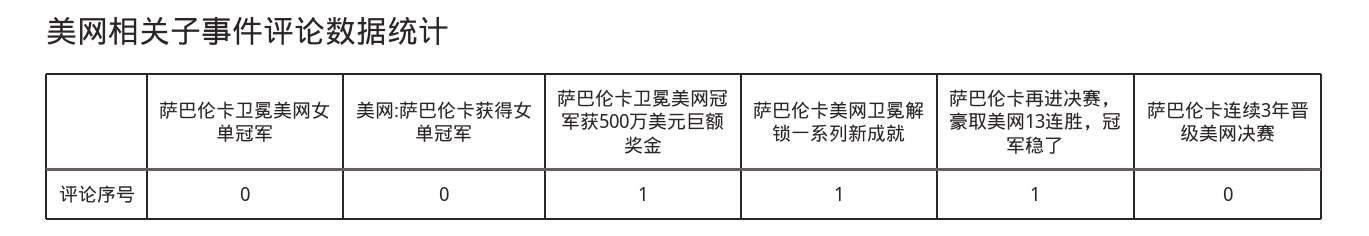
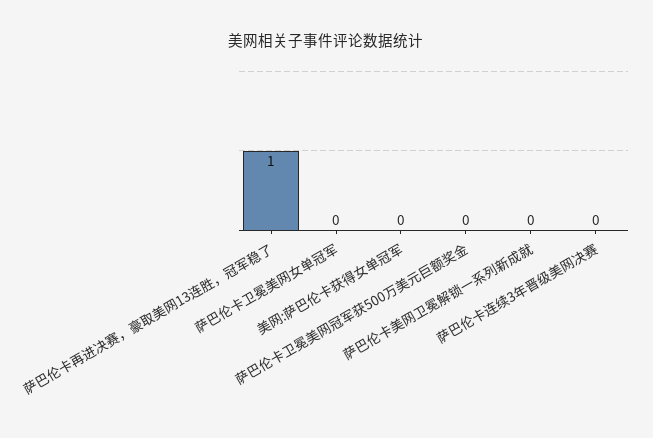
  {
    "萨巴伦卡卫冕美网女单冠军": 0,
    "美网:萨巴伦卡获得女单冠军": 0,
-   "萨巴伦卡卫冕美网冠军获500万美元巨额奖金": 1,
+   "萨巴伦卡卫冕美网冠军获500万美元巨额奖金": 0,
-   "萨巴伦卡美网卫冕解锁一系列新成就": 1,
+   "萨巴伦卡美网卫冕解锁一系列新成就": 0,
    "萨巴伦卡再进决赛，豪取美网13连胜，冠军稳了": 1,
    "萨巴伦卡连续3年晋级美网决赛": 0
  }

